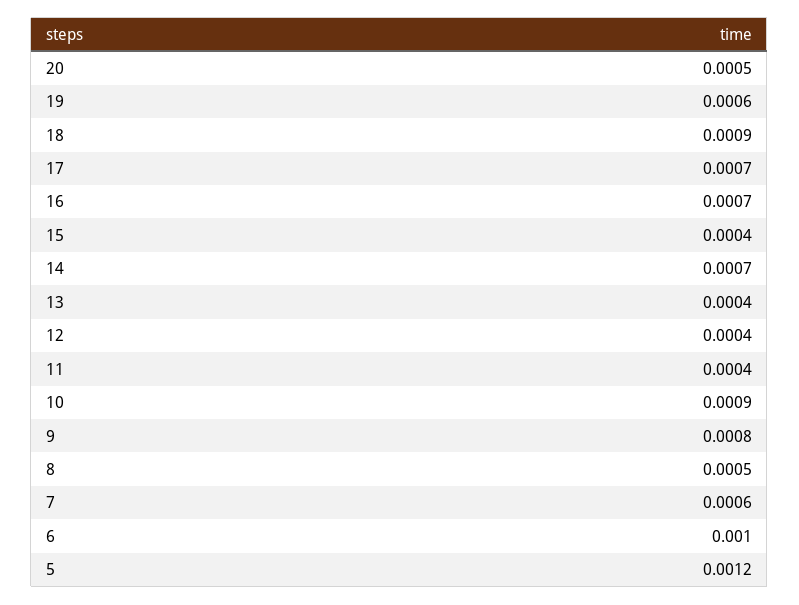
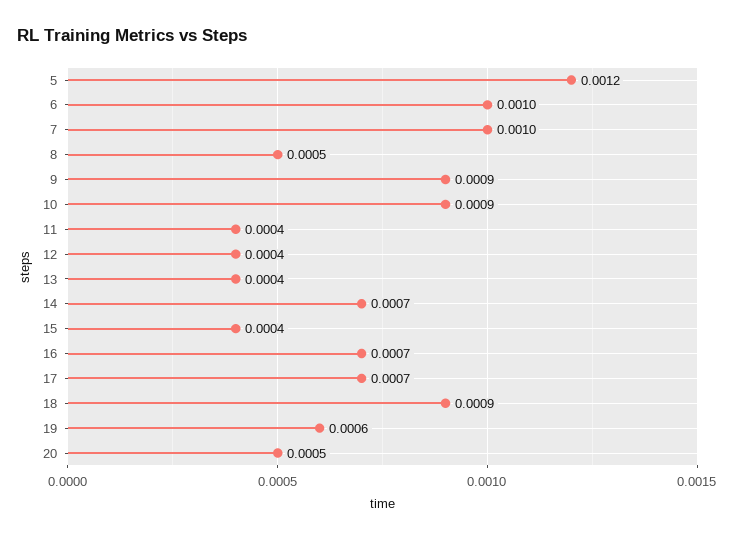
  {
    "20": 0.0005,
    "19": 0.0006,
    "18": 0.0009,
    "17": 0.0007,
    "16": 0.0007,
    "15": 0.0004,
    "14": 0.0007,
    "13": 0.0004,
    "12": 0.0004,
    "11": 0.0004,
    "10": 0.0009,
-   "9": 0.0008,
+   "9": 0.0009,
    "8": 0.0005,
-   "7": 0.0006,
+   "7": 0.001,
    "6": 0.001,
    "5": 0.0012
  }

